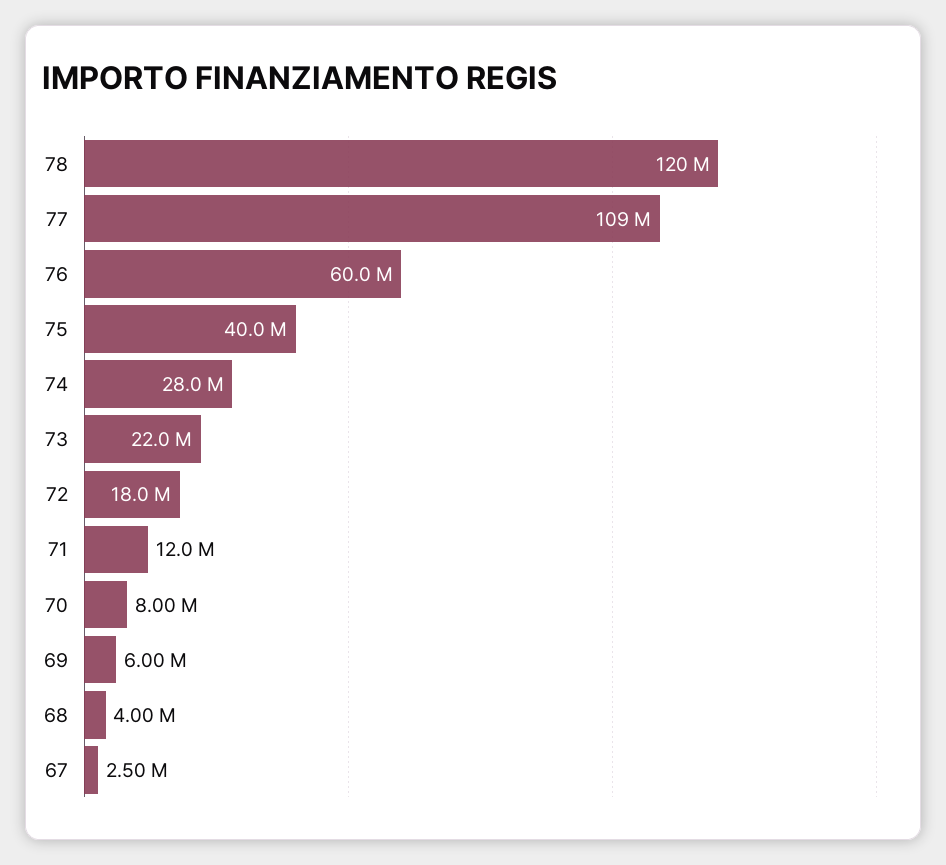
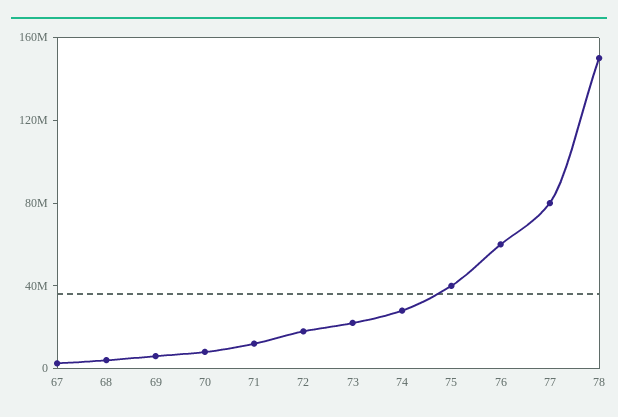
  {
-   "78": 120000000,
+   "78": 150000000,
-   "77": 109000000,
+   "77": 80000000,
    "76": 60000000,
    "75": 40000000,
    "74": 28000000,
    "73": 22000000,
    "72": 18000000,
    "71": 12000000,
    "70": 8000000,
    "69": 6000000,
    "68": 4000000,
    "67": 2500000
  }

